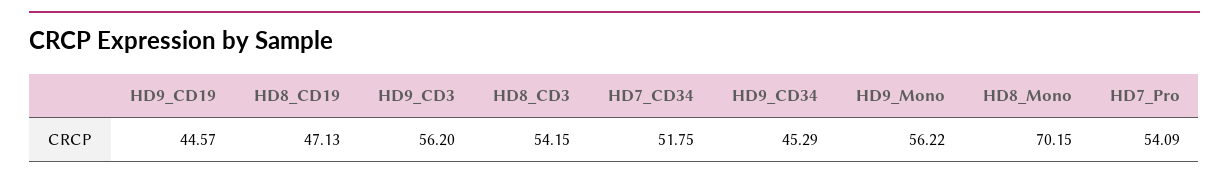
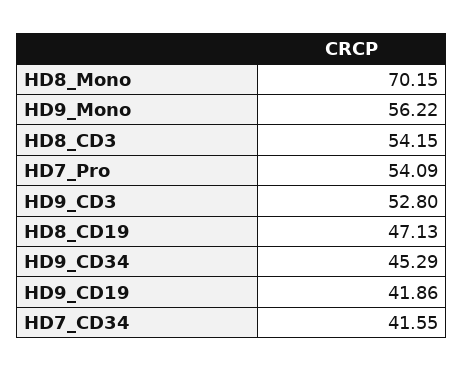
  {
-   "HD9_CD19": 44.57,
+   "HD9_CD19": 41.86,
    "HD8_CD19": 47.13,
-   "HD9_CD3": 56.2,
+   "HD9_CD3": 52.8,
    "HD8_CD3": 54.15,
-   "HD7_CD34": 51.75,
+   "HD7_CD34": 41.55,
    "HD9_CD34": 45.29,
    "HD9_Mono": 56.22,
    "HD8_Mono": 70.15,
    "HD7_Pro": 54.09
  }

